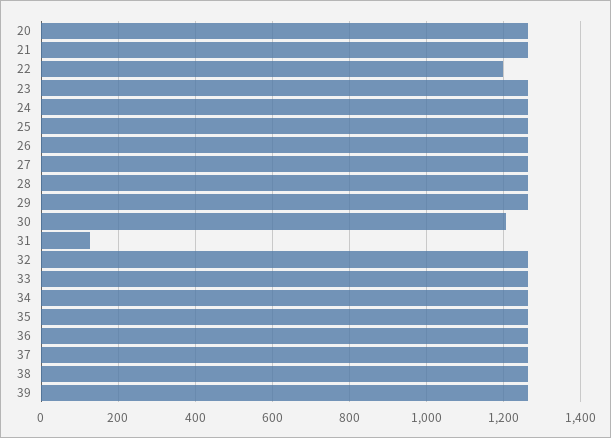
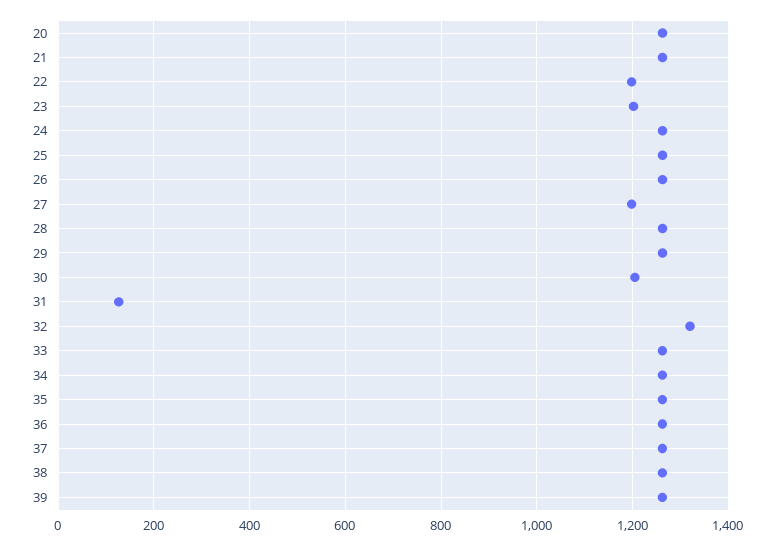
  {
    "20": 1260,
    "21": 1260,
    "22": 1200,
-   "23": 1260,
+   "23": 1200,
    "24": 1260,
    "25": 1260,
    "26": 1260,
-   "27": 1260,
+   "27": 1200,
    "28": 1260,
    "29": 1260,
    "30": 1200,
    "31": 120,
-   "32": 1260,
+   "32": 1320,
    "33": 1260,
    "34": 1260,
    "35": 1260,
    "36": 1260,
    "37": 1260,
    "38": 1260,
    "39": 1260
  }

